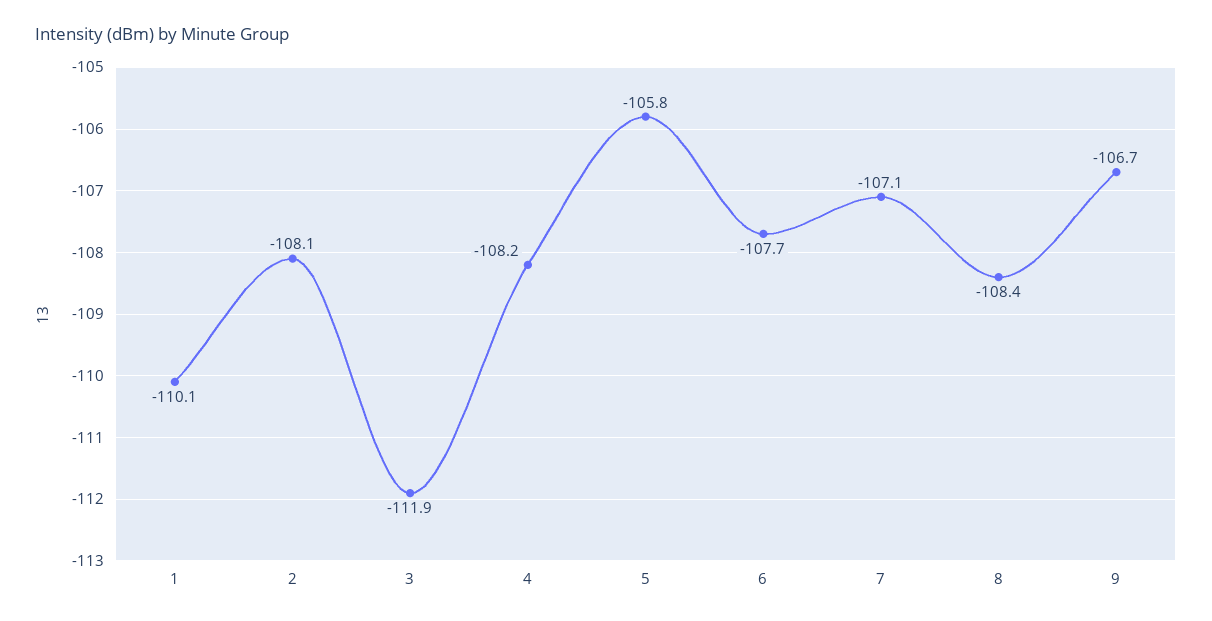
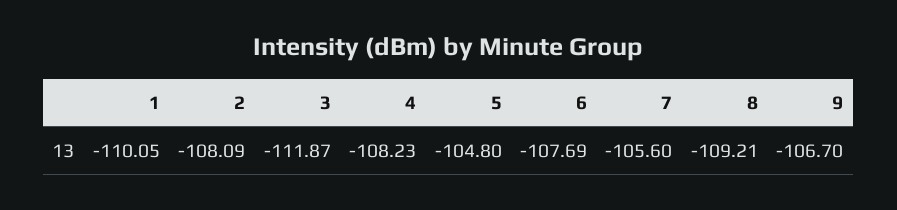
  {
    "1": -110.05,
    "2": -108.09,
    "3": -111.87,
    "4": -108.23,
-   "5": -105.8,
+   "5": -104.8,
    "6": -107.69,
-   "7": -107.1,
+   "7": -105.6,
-   "8": -108.4,
+   "8": -109.21,
    "9": -106.7
  }

